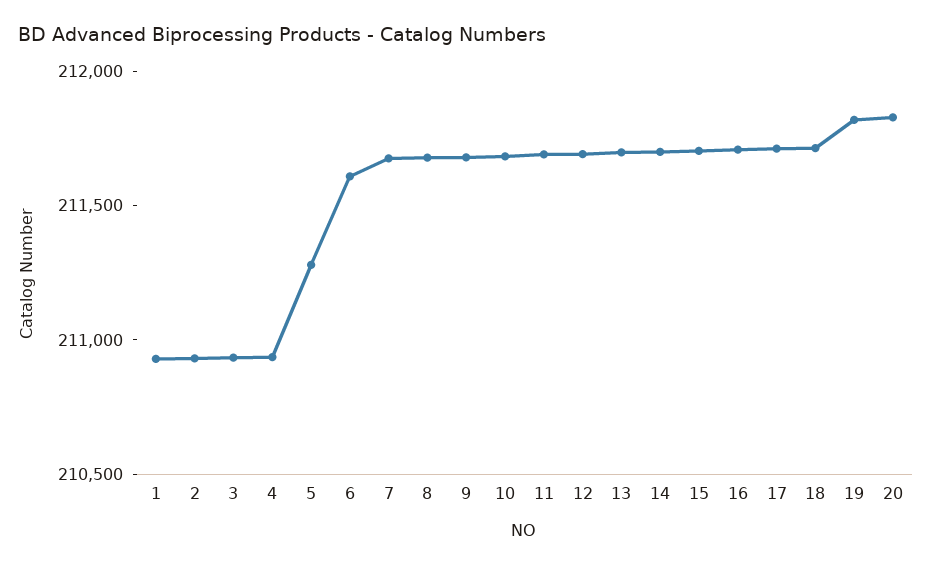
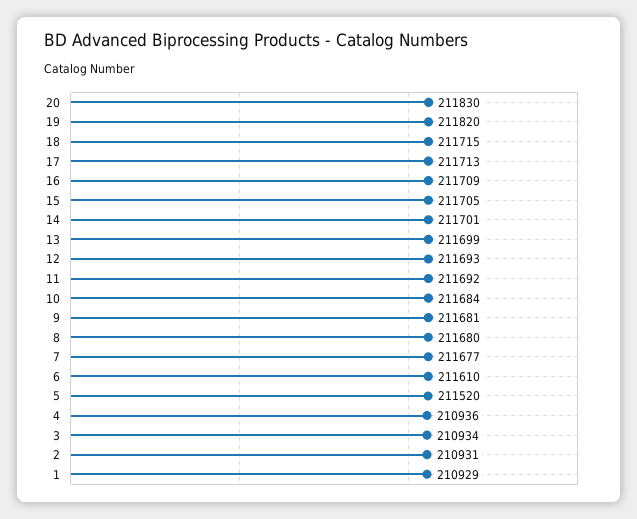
  {
    "1": 210929,
    "2": 210931,
    "3": 210934,
    "4": 210936,
-   "5": 211300,
+   "5": 211520,
    "6": 211610,
    "7": 211677,
    "8": 211680,
    "9": 211681,
    "10": 211684,
    "11": 211692,
    "12": 211693,
    "13": 211699,
    "14": 211701,
    "15": 211705,
    "16": 211709,
    "17": 211713,
    "18": 211715,
    "19": 211820,
    "20": 211830
  }

